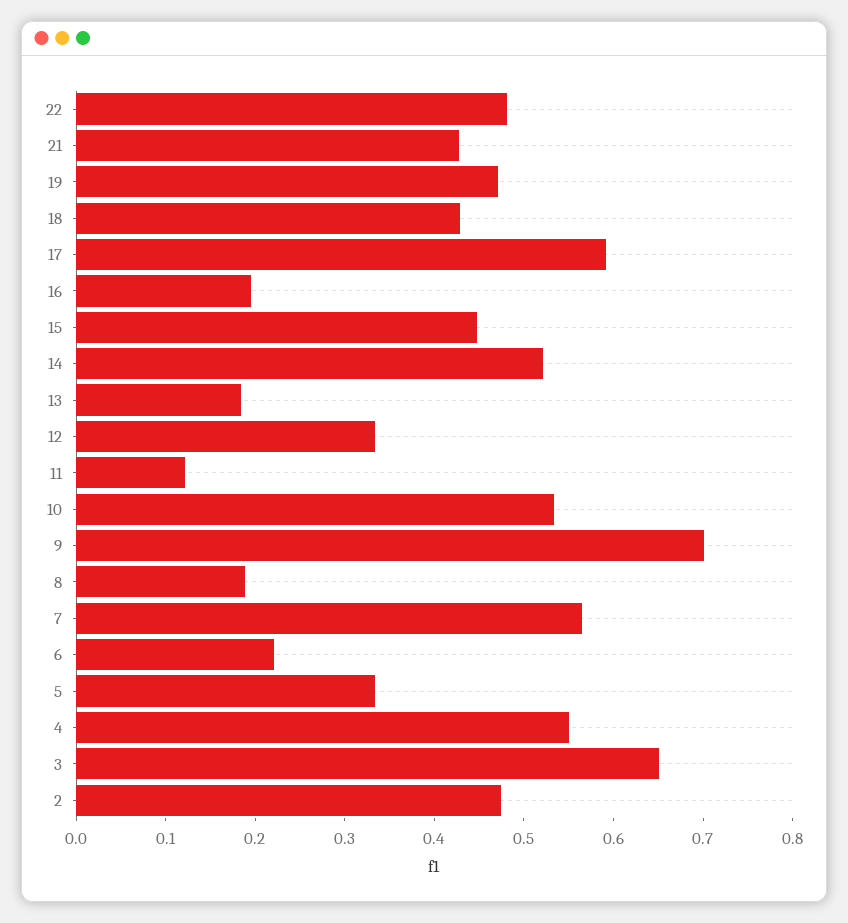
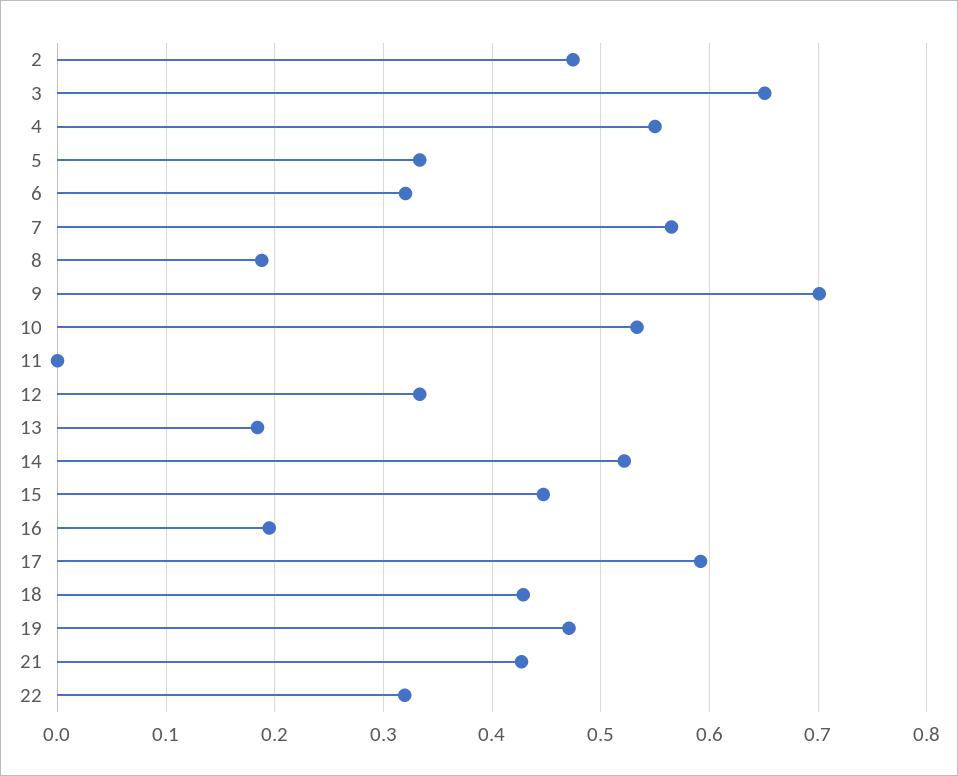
  {
-   "22": 0.48,
+   "22": 0.32,
    "21": 0.43,
    "19": 0.47,
    "18": 0.43,
    "17": 0.59,
    "16": 0.19,
    "15": 0.45,
    "14": 0.52,
    "13": 0.18,
    "12": 0.33,
-   "11": 0.12,
+   "11": 0,
    "10": 0.53,
    "9": 0.7,
    "8": 0.19,
    "7": 0.57,
-   "6": 0.22,
+   "6": 0.32,
    "5": 0.33,
    "4": 0.55,
    "3": 0.65,
    "2": 0.47
  }

